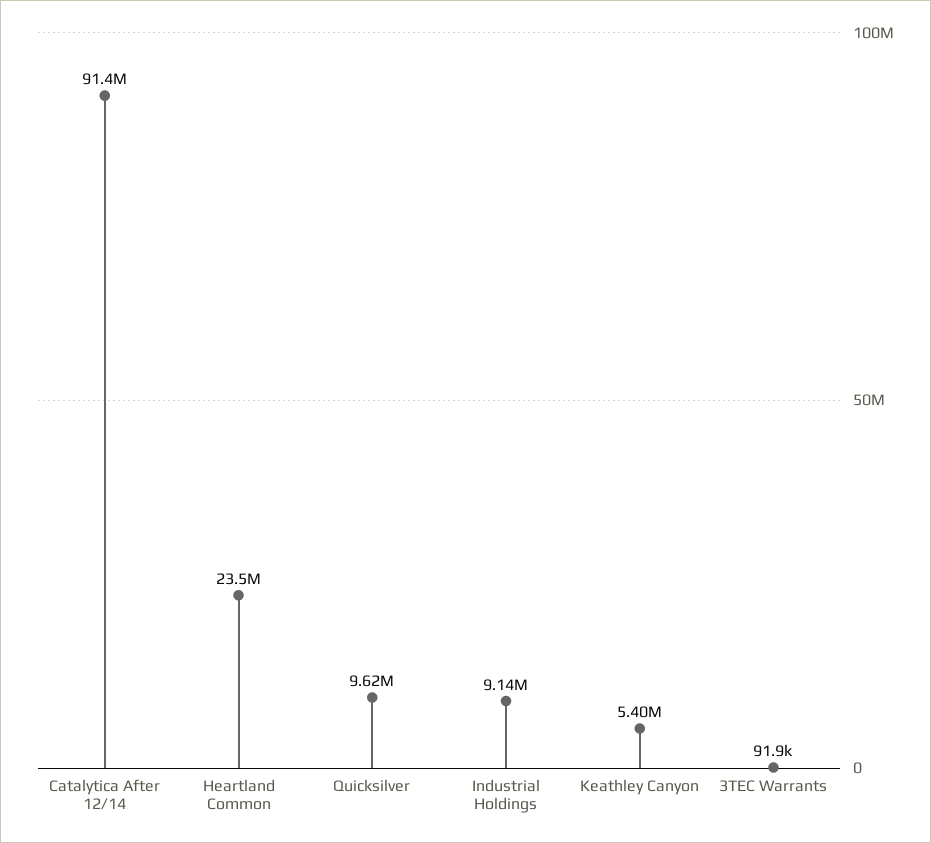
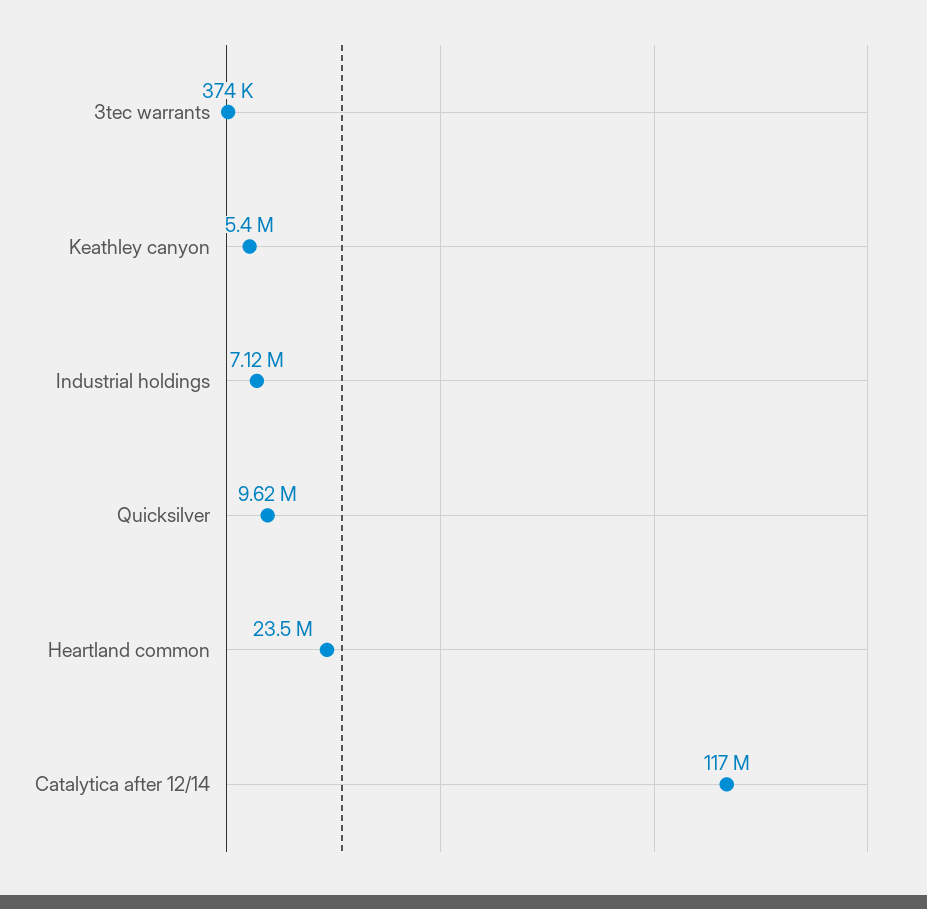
  {
-   "Catalytica After 12/14": 91400000,
+   "Catalytica After 12/14": 117000000,
    "Heartland Common": 23500000,
    "Quicksilver": 9620000,
-   "Industrial Holdings": 9140000,
+   "Industrial Holdings": 7120000,
    "Keathley Canyon": 5400000,
-   "3TEC Warrants": 91900
+   "3TEC Warrants": 374000
  }

